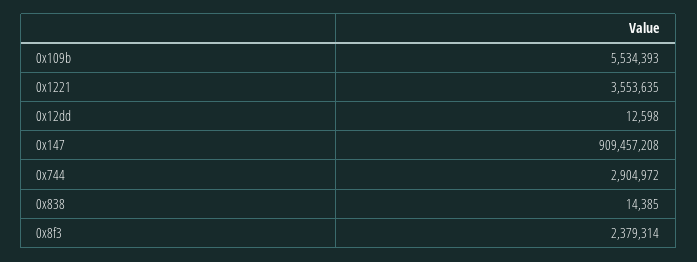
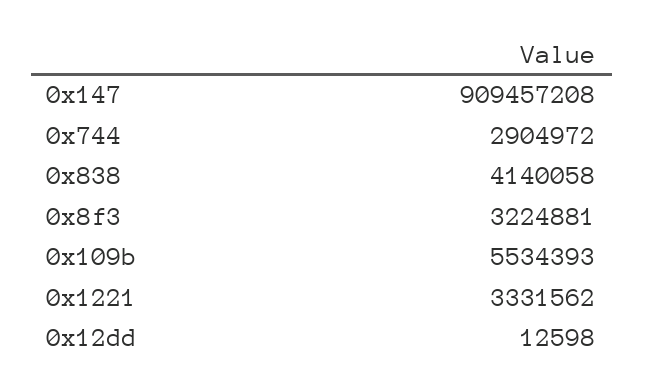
  {
    "0x109b": 5534393,
-   "0x1221": 3553635,
+   "0x1221": 3331562,
    "0x12dd": 12598,
    "0x147": 909457208,
    "0x744": 2904972,
-   "0x838": 14385,
+   "0x838": 4140058,
-   "0x8f3": 2379314
+   "0x8f3": 3224881
  }

